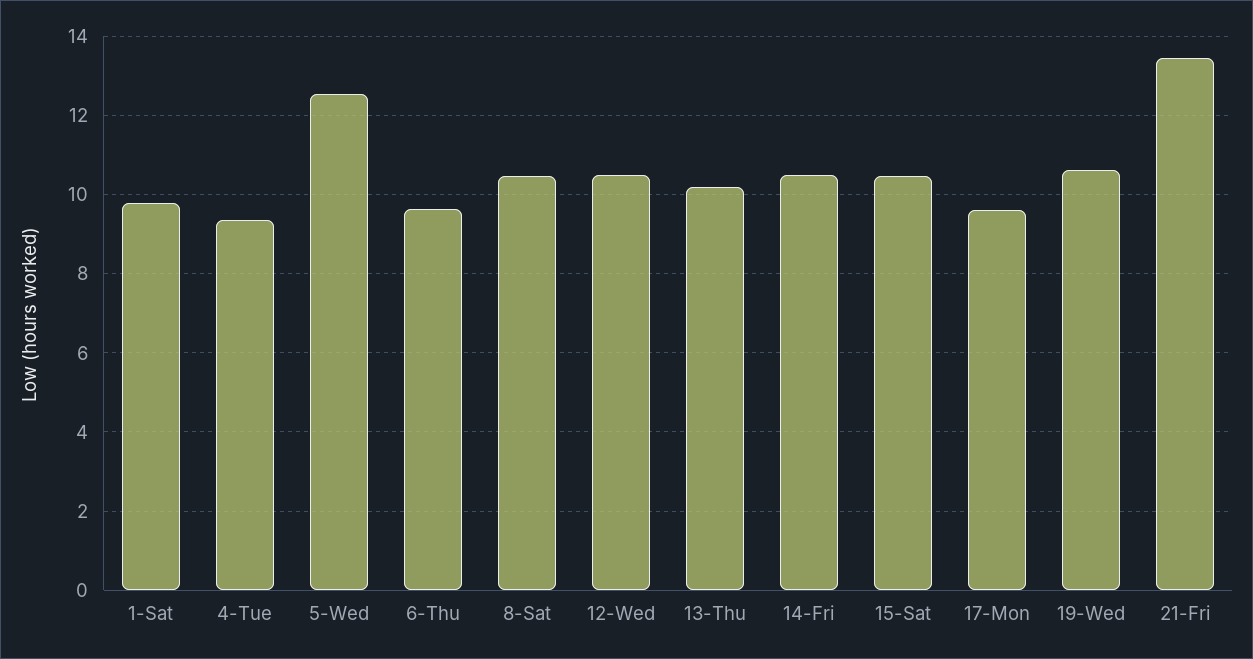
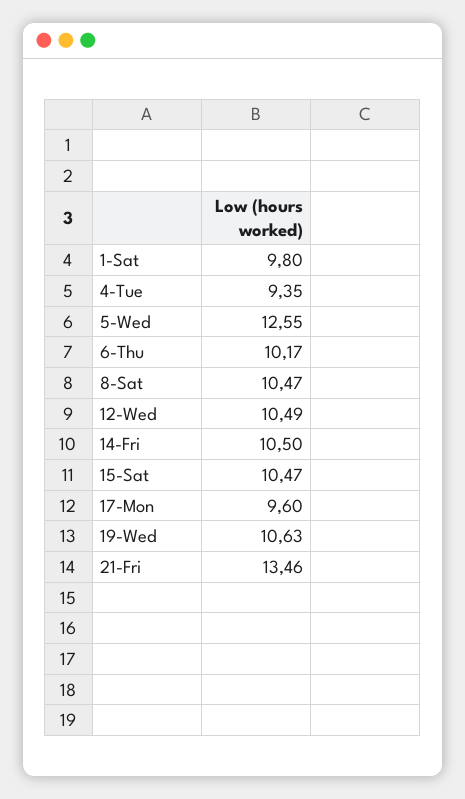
  {
    "1-Sat": 9.8,
    "4-Tue": 9.35,
    "5-Wed": 12.55,
-   "6-Thu": 9.6,
+   "6-Thu": 10.17,
    "8-Sat": 10.47,
    "12-Wed": 10.49,
-   "13-Thu": 10.2,
    "14-Fri": 10.5,
    "15-Sat": 10.47,
    "17-Mon": 9.6,
    "19-Wed": 10.63,
    "21-Fri": 13.46
  }

